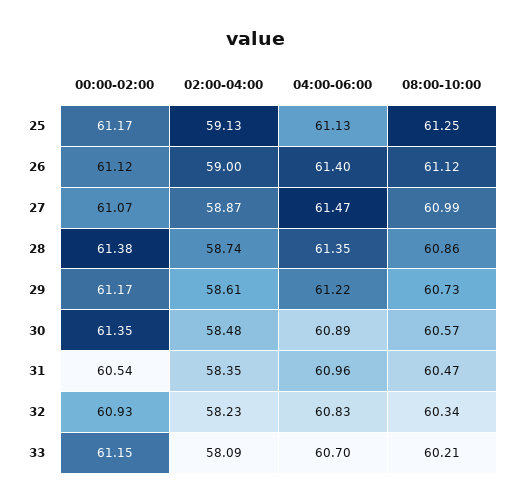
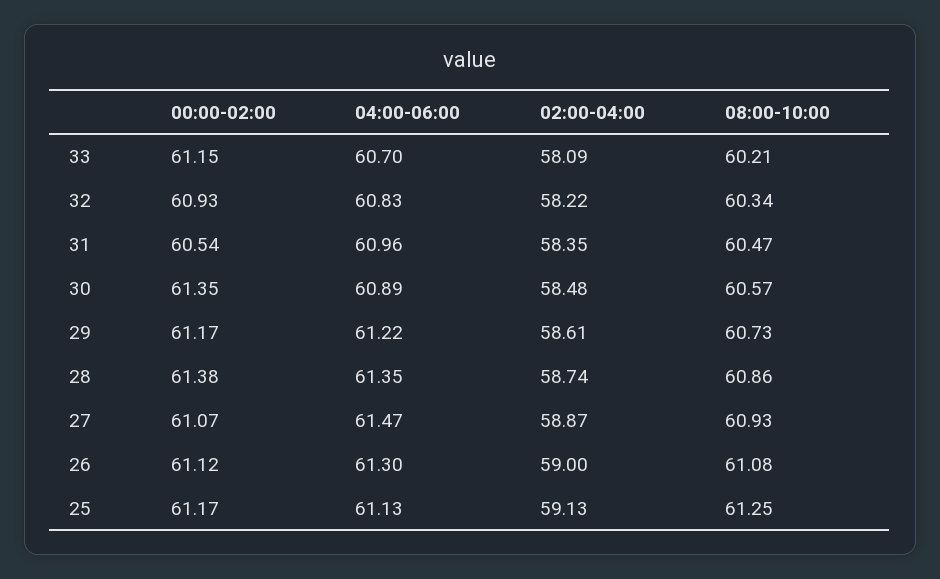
  {
    "00:00-02:00": {
      "25": 61.17,
      "26": 61.12,
      "27": 61.07,
      "28": 61.38,
      "29": 61.17,
      "30": 61.35,
      "31": 60.54,
      "32": 60.93,
      "33": 61.15
    },
    "02:00-04:00": {
      "25": 59.13,
      "26": 59,
      "27": 58.87,
      "28": 58.74,
      "29": 58.61,
      "30": 58.48,
      "31": 58.35,
-     "32": 58.23,
+     "32": 58.22,
      "33": 58.09
    },
    "04:00-06:00": {
      "25": 61.13,
-     "26": 61.4,
+     "26": 61.3,
      "27": 61.47,
      "28": 61.35,
      "29": 61.22,
      "30": 60.89,
      "31": 60.96,
      "32": 60.83,
      "33": 60.7
    },
    "08:00-10:00": {
      "25": 61.25,
-     "26": 61.12,
+     "26": 61.08,
-     "27": 60.99,
+     "27": 60.93,
      "28": 60.86,
      "29": 60.73,
      "30": 60.57,
      "31": 60.47,
      "32": 60.34,
      "33": 60.21
    }
  }

